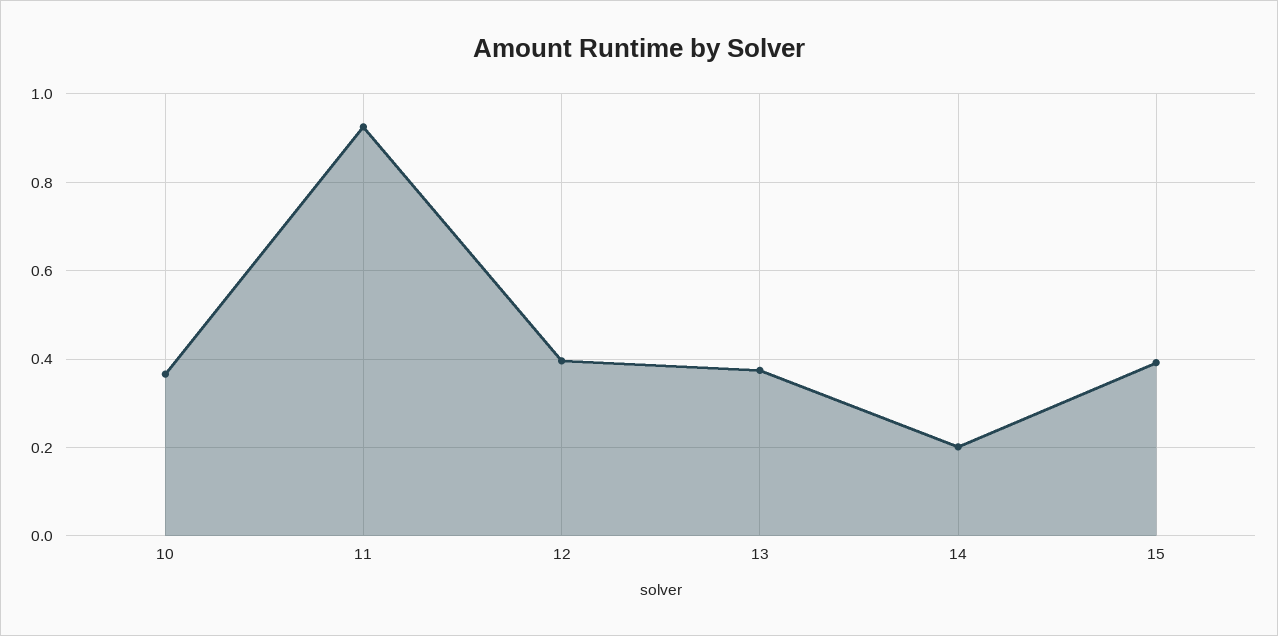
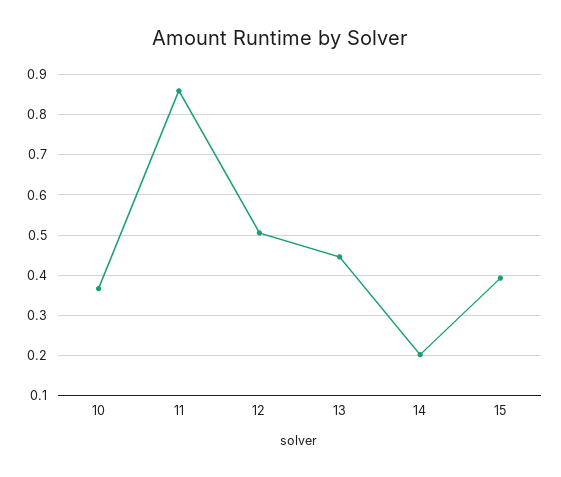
  {
    "10": 0.36,
-   "11": 0.92,
+   "11": 0.86,
-   "12": 0.4,
+   "12": 0.5,
-   "13": 0.38,
+   "13": 0.44,
    "14": 0.2,
    "15": 0.4
  }

